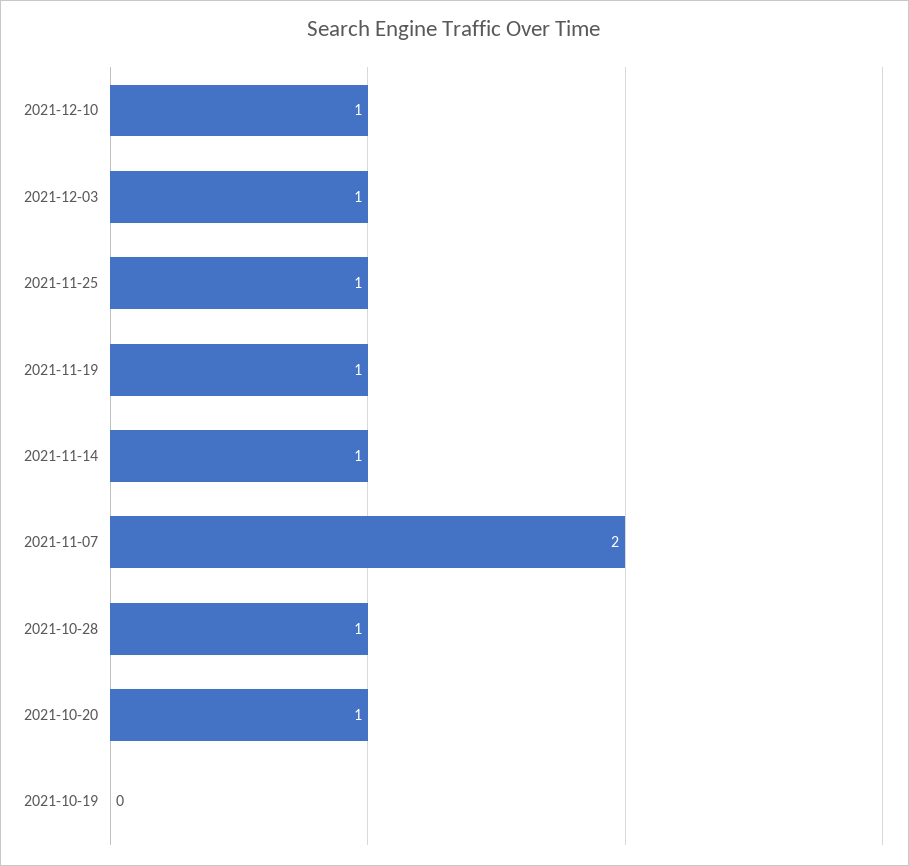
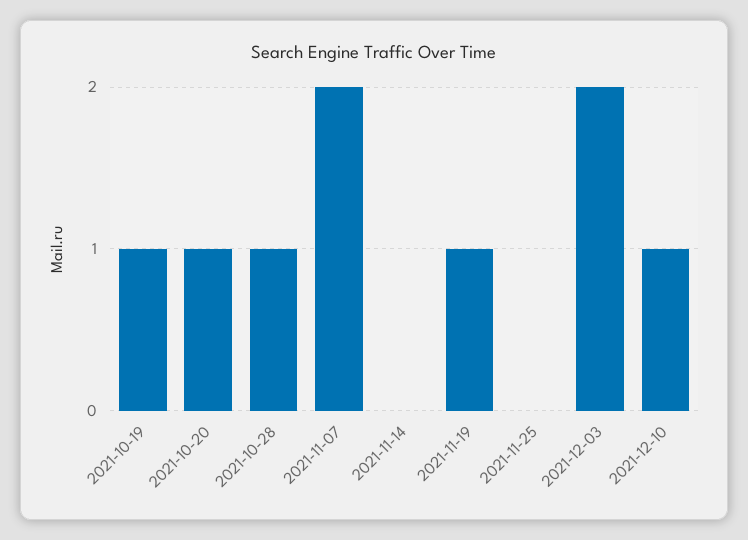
  {
    "2021-12-10": 1,
-   "2021-12-03": 1,
+   "2021-12-03": 2,
-   "2021-11-25": 1,
+   "2021-11-25": 0,
    "2021-11-19": 1,
-   "2021-11-14": 1,
+   "2021-11-14": 0,
    "2021-11-07": 2,
    "2021-10-28": 1,
    "2021-10-20": 1,
-   "2021-10-19": 0
+   "2021-10-19": 1
  }

